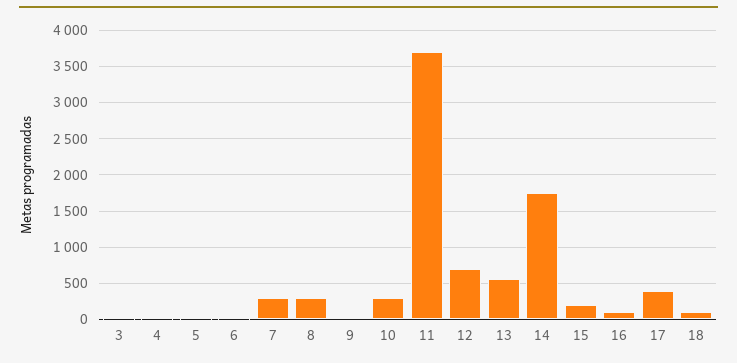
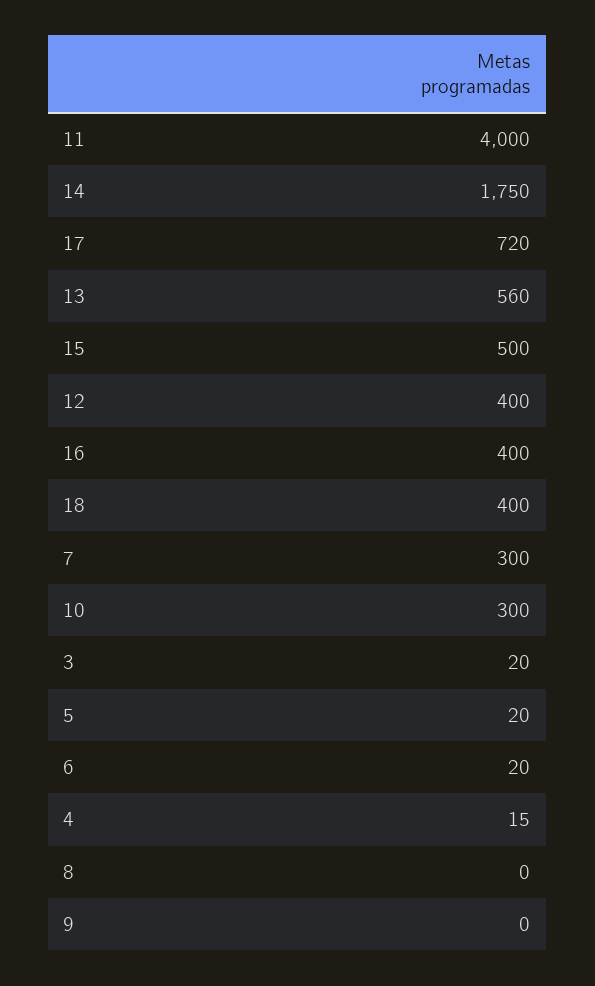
  {
    "3": 20,
    "4": 15,
    "5": 20,
    "6": 20,
    "7": 300,
-   "8": 300,
+   "8": 0,
    "9": 0,
    "10": 300,
-   "11": 3700,
+   "11": 4000,
-   "12": 700,
+   "12": 400,
    "13": 560,
    "14": 1750,
-   "15": 200,
+   "15": 500,
-   "16": 100,
+   "16": 400,
-   "17": 400,
+   "17": 720,
-   "18": 100
+   "18": 400
  }

